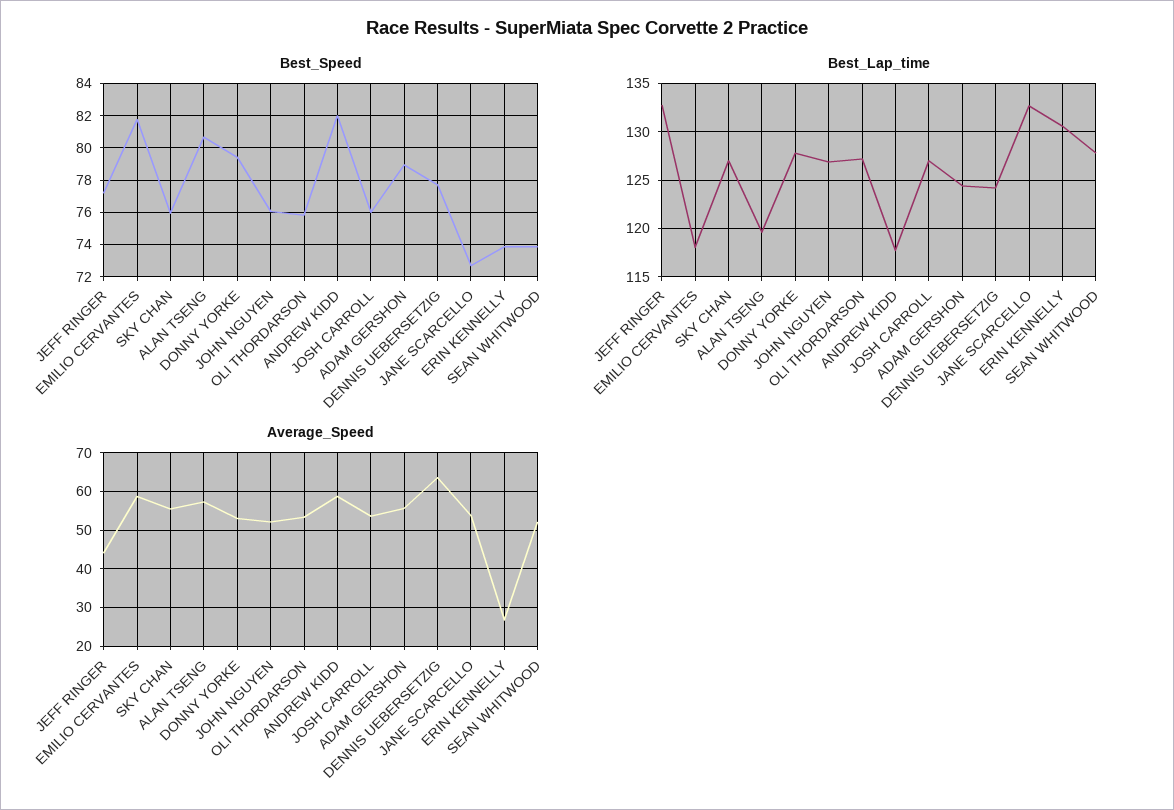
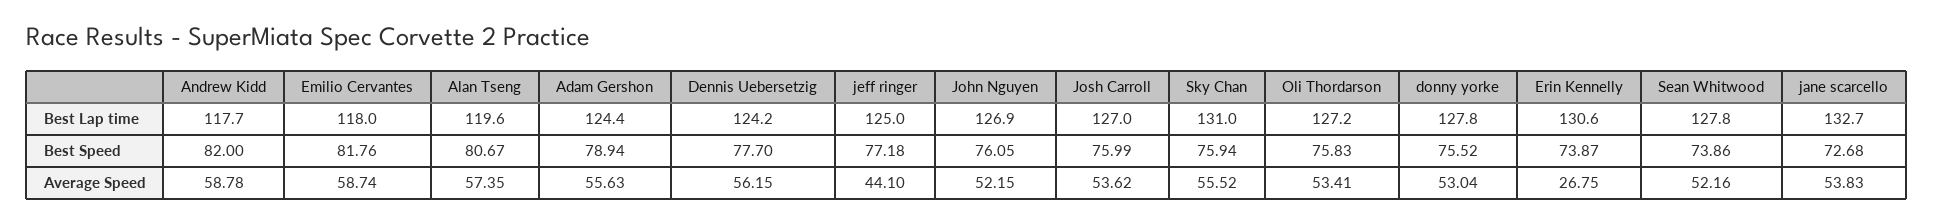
  {
    "Best_Speed": {
      "JEFF RINGER": 77.18,
      "EMILIO CERVANTES": 81.76,
      "SKY CHAN": 75.94,
      "ALAN TSENG": 80.67,
-     "DONNY YORKE": 79.5,
+     "DONNY YORKE": 75.52,
      "JOHN NGUYEN": 76.05,
      "OLI THORDARSON": 75.83,
      "ANDREW KIDD": 82,
      "JOSH CARROLL": 75.99,
      "ADAM GERSHON": 78.94,
      "DENNIS UEBERSETZIG": 77.7,
      "JANE SCARCELLO": 72.68,
      "ERIN KENNELLY": 73.87,
      "SEAN WHITWOOD": 73.86
    },
    "Best_Lap_time": {
-     "JEFF RINGER": 133,
+     "JEFF RINGER": 125,
      "EMILIO CERVANTES": 118,
-     "SKY CHAN": 127,
+     "SKY CHAN": 131,
      "ALAN TSENG": 119.6,
      "DONNY YORKE": 127.8,
      "JOHN NGUYEN": 126.9,
      "OLI THORDARSON": 127.2,
      "ANDREW KIDD": 117.7,
      "JOSH CARROLL": 127,
      "ADAM GERSHON": 124.4,
      "DENNIS UEBERSETZIG": 124.2,
      "JANE SCARCELLO": 132.7,
      "ERIN KENNELLY": 130.6,
      "SEAN WHITWOOD": 127.8
    },
    "Average_Speed": {
      "JEFF RINGER": 44.1,
      "EMILIO CERVANTES": 58.74,
      "SKY CHAN": 55.52,
      "ALAN TSENG": 57.35,
      "DONNY YORKE": 53.04,
      "JOHN NGUYEN": 52.15,
      "OLI THORDARSON": 53.41,
      "ANDREW KIDD": 58.78,
      "JOSH CARROLL": 53.62,
      "ADAM GERSHON": 55.63,
-     "DENNIS UEBERSETZIG": 64,
+     "DENNIS UEBERSETZIG": 56.15,
      "JANE SCARCELLO": 53.83,
      "ERIN KENNELLY": 26.75,
      "SEAN WHITWOOD": 52.16
    }
  }

